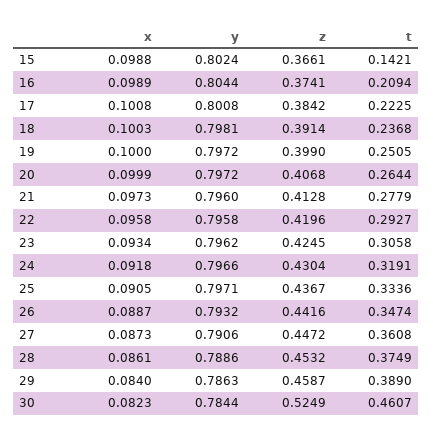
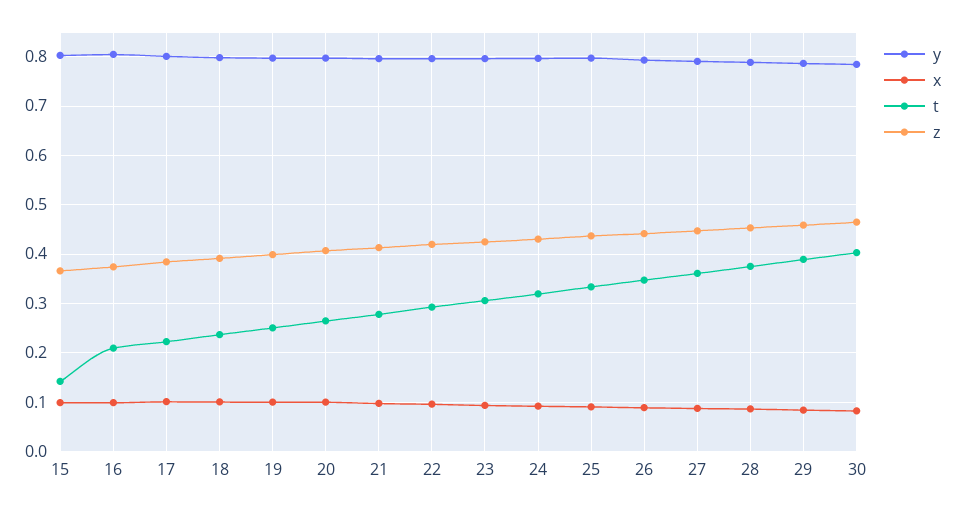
  {
    "x": {
      "15": 0.0988,
      "16": 0.0989,
      "17": 0.1008,
      "18": 0.1003,
      "19": 0.1,
      "20": 0.0999,
      "21": 0.0973,
      "22": 0.0958,
      "23": 0.0934,
      "24": 0.0918,
      "25": 0.0905,
      "26": 0.0887,
      "27": 0.0873,
      "28": 0.0861,
      "29": 0.084,
      "30": 0.0823
    },
    "y": {
      "15": 0.8024,
      "16": 0.8044,
      "17": 0.8008,
      "18": 0.7981,
      "19": 0.7972,
      "20": 0.7972,
      "21": 0.796,
      "22": 0.7958,
      "23": 0.7962,
      "24": 0.7966,
      "25": 0.7971,
      "26": 0.7932,
      "27": 0.7906,
      "28": 0.7886,
      "29": 0.7863,
      "30": 0.7844
    },
    "z": {
      "15": 0.3661,
      "16": 0.3741,
      "17": 0.3842,
      "18": 0.3914,
      "19": 0.399,
      "20": 0.4068,
      "21": 0.4128,
      "22": 0.4196,
      "23": 0.4245,
      "24": 0.4304,
      "25": 0.4367,
      "26": 0.4416,
      "27": 0.4472,
      "28": 0.4532,
      "29": 0.4587,
-     "30": 0.5249
+     "30": 0.46
    },
    "t": {
      "15": 0.1421,
      "16": 0.2094,
      "17": 0.2225,
      "18": 0.2368,
      "19": 0.2505,
      "20": 0.2644,
      "21": 0.2779,
      "22": 0.2927,
      "23": 0.3058,
      "24": 0.3191,
      "25": 0.3336,
      "26": 0.3474,
      "27": 0.3608,
      "28": 0.3749,
      "29": 0.389,
-     "30": 0.4607
+     "30": 0.4
    }
  }

